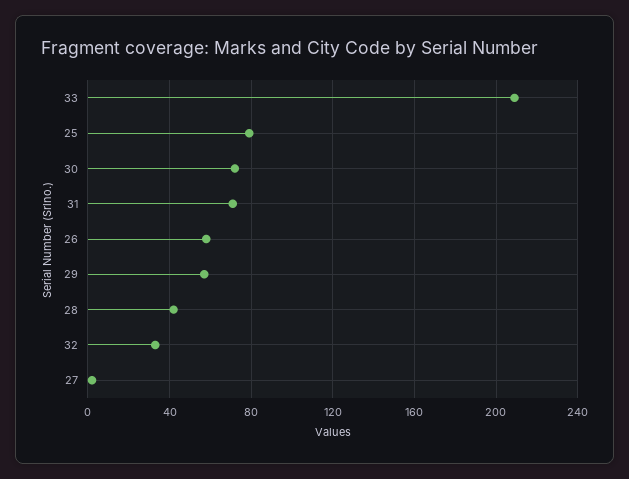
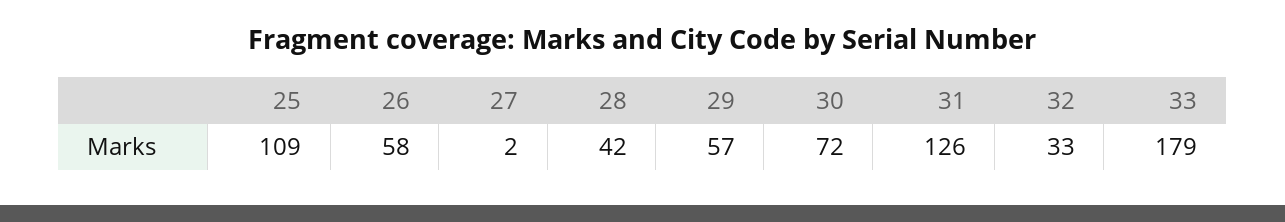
  {
-   "33": 210,
+   "33": 179,
-   "25": 80,
+   "25": 109,
    "30": 72,
-   "31": 70,
+   "31": 126,
    "26": 58,
    "29": 57,
    "28": 42,
    "32": 33,
    "27": 2
  }

